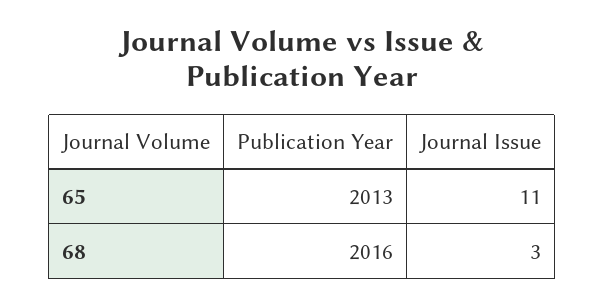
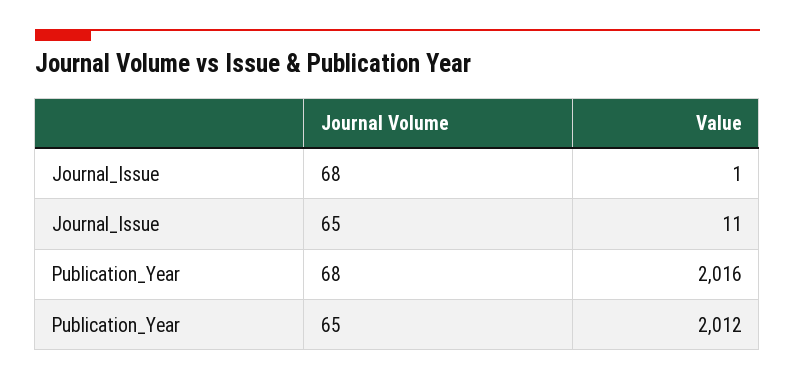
  {
    "Publication Year": {
-     "65": 2013,
+     "65": 2012,
      "68": 2016
    },
    "Journal Issue": {
      "65": 11,
-     "68": 3
+     "68": 1
    }
  }

